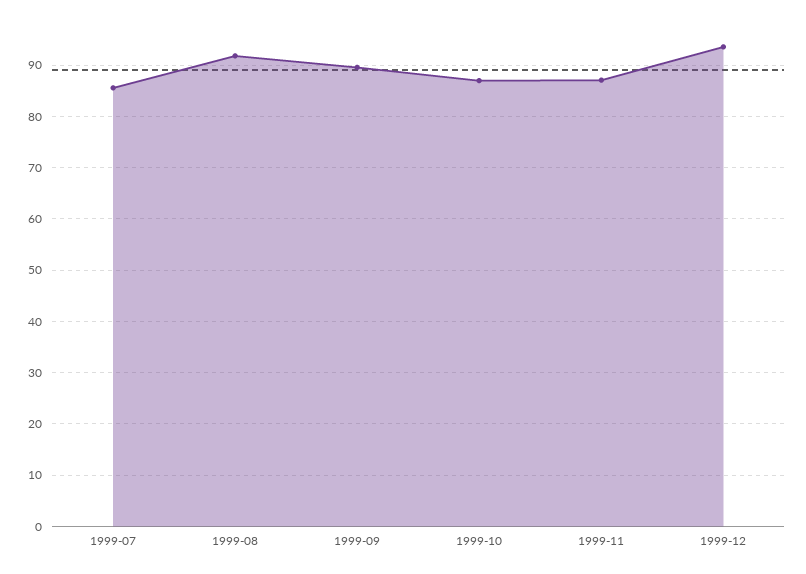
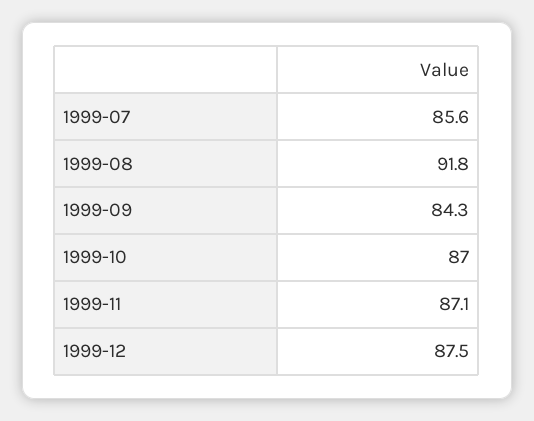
  {
    "1999-07": 85.6,
    "1999-08": 91.8,
-   "1999-09": 90,
+   "1999-09": 84.3,
    "1999-10": 87,
    "1999-11": 87.1,
-   "1999-12": 94
+   "1999-12": 87.5
  }

